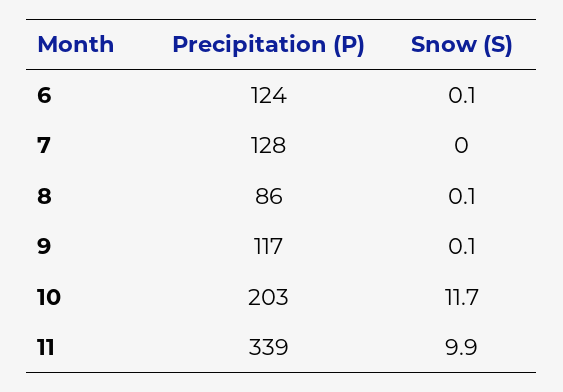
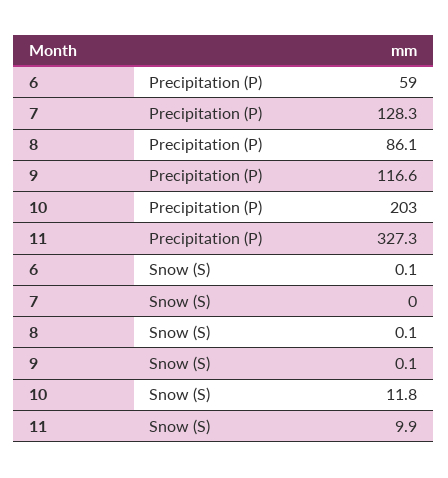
  {
    "Precipitation (P)": {
-     "6": 124,
+     "6": 59,
      "7": 128.3,
      "8": 86.1,
      "9": 116.6,
      "10": 203,
-     "11": 339
+     "11": 327.3
    },
    "Snow (S)": {
      "6": 0.1,
      "7": 0,
      "8": 0.1,
      "9": 0.1,
-     "10": 11.7,
+     "10": 11.8,
      "11": 9.9
    }
  }

